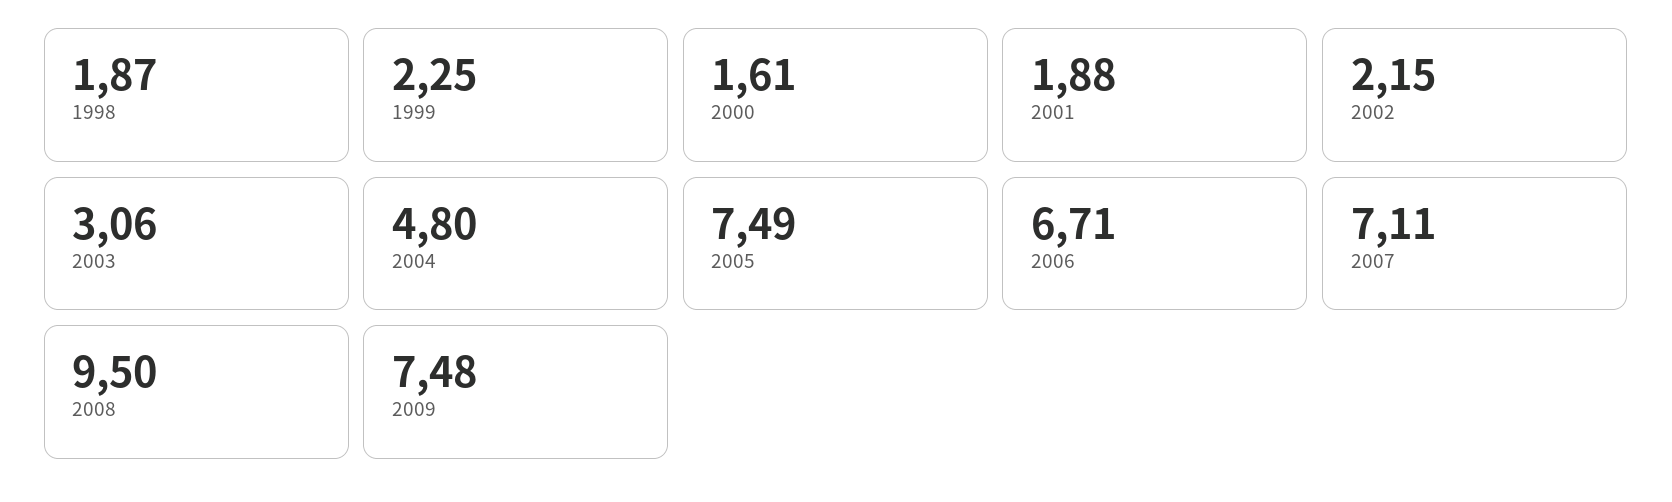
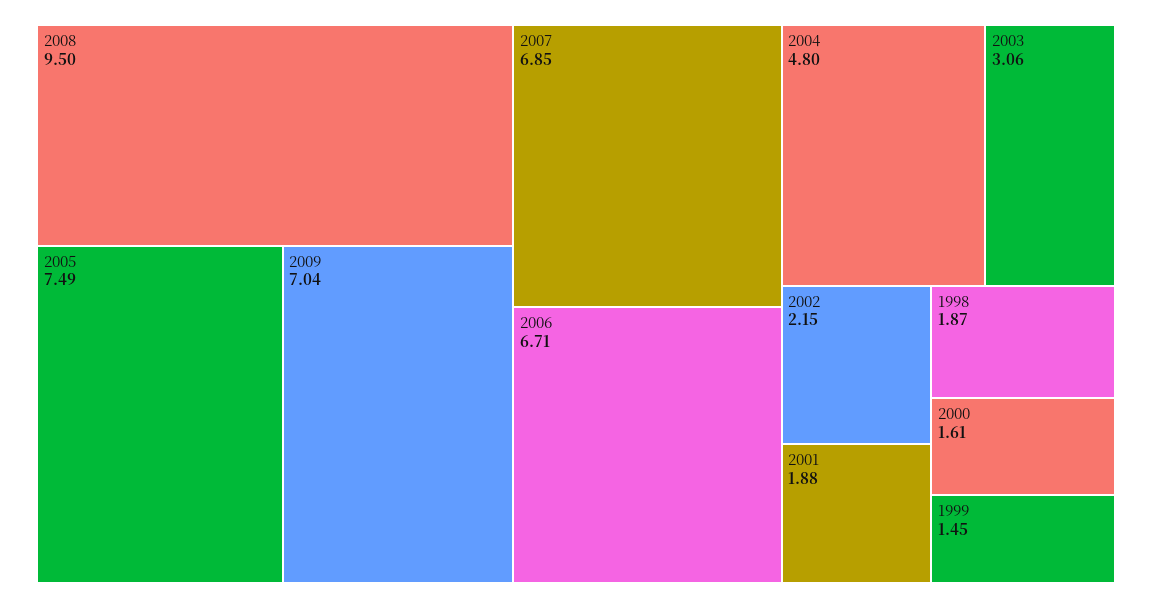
  {
    "1998": 1.87,
-   "1999": 2.25,
+   "1999": 1.45,
    "2000": 1.61,
    "2001": 1.88,
    "2002": 2.15,
    "2003": 3.06,
    "2004": 4.8,
    "2005": 7.49,
    "2006": 6.71,
-   "2007": 7.11,
+   "2007": 6.85,
    "2008": 9.5,
-   "2009": 7.48
+   "2009": 7.04
  }

